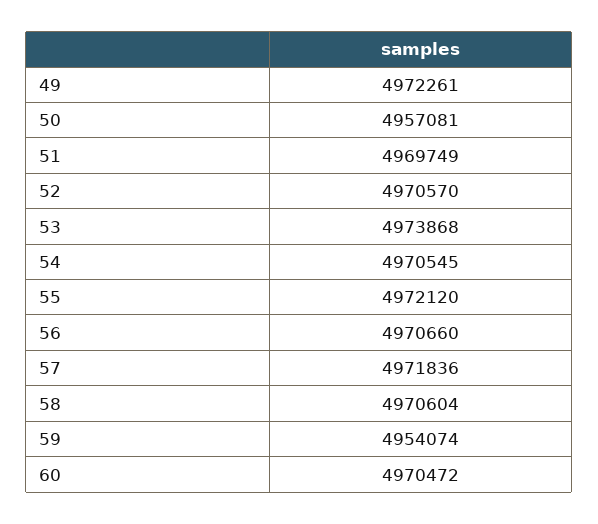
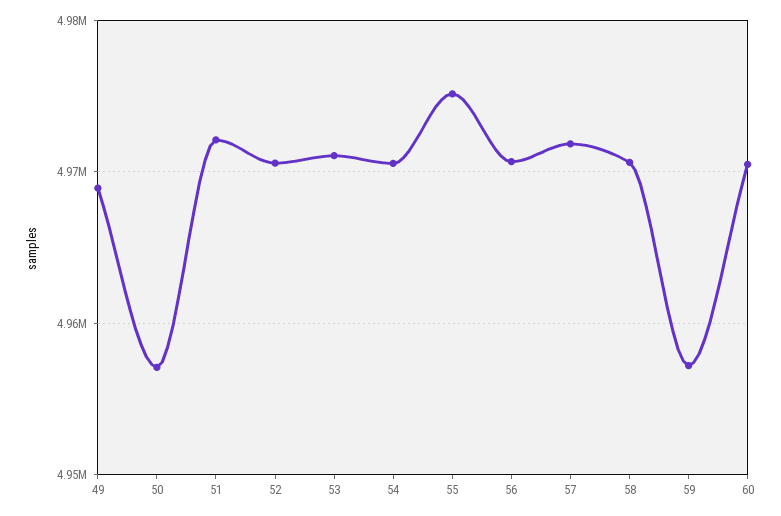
  {
-   "49": 4972261,
+   "49": 4969000,
    "50": 4957081,
-   "51": 4969749,
+   "51": 4972000,
    "52": 4970570,
-   "53": 4973868,
+   "53": 4971000,
    "54": 4970545,
-   "55": 4972120,
+   "55": 4975000,
    "56": 4970660,
    "57": 4971836,
    "58": 4970604,
-   "59": 4954074,
+   "59": 4957000,
    "60": 4970472
  }

